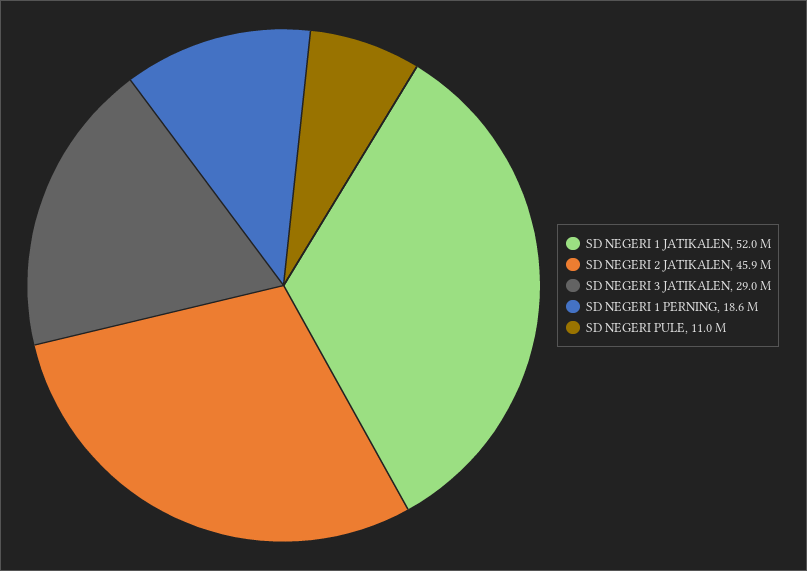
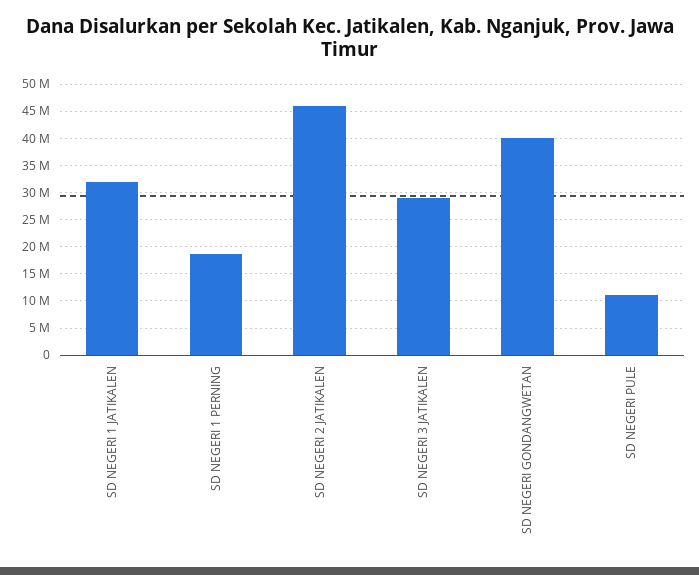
  {
-   "SD NEGERI 1 JATIKALEN": 52000000,
+   "SD NEGERI 1 JATIKALEN": 32500000,
    "SD NEGERI 2 JATIKALEN": 45900000,
    "SD NEGERI 3 JATIKALEN": 29000000,
    "SD NEGERI 1 PERNING": 18600000,
-   "SD NEGERI PULE": 11000000
+   "SD NEGERI PULE": 11000000,
+   "SD NEGERI GONDANGWETAN": 40000000
  }

